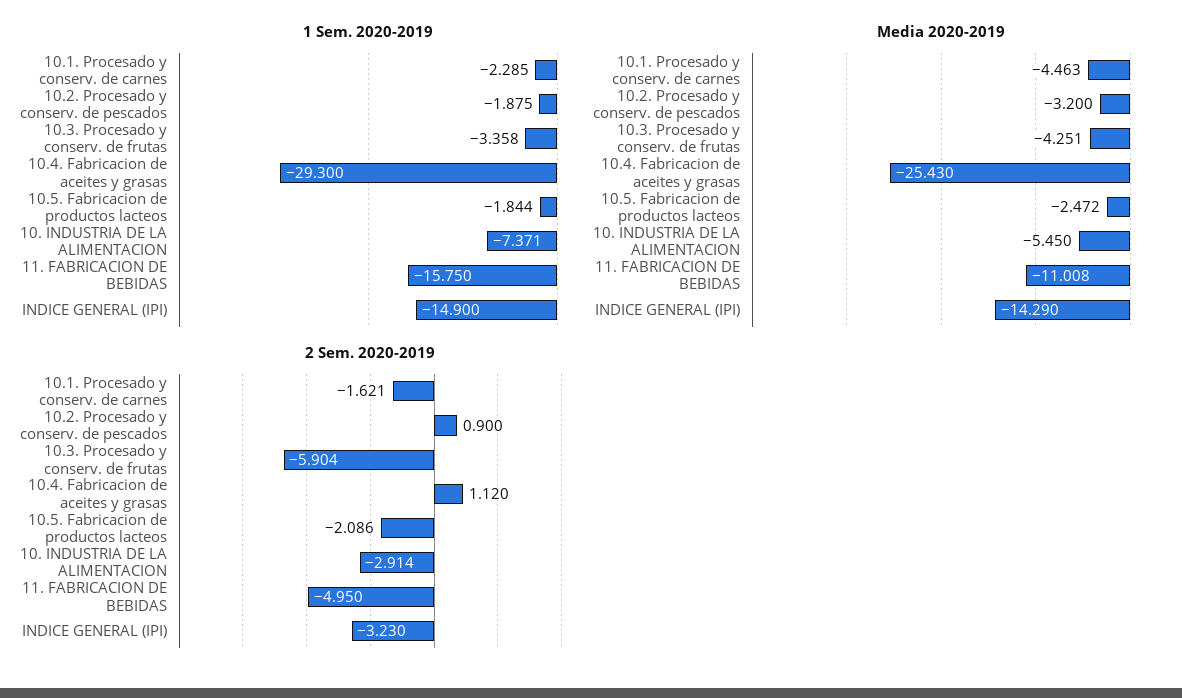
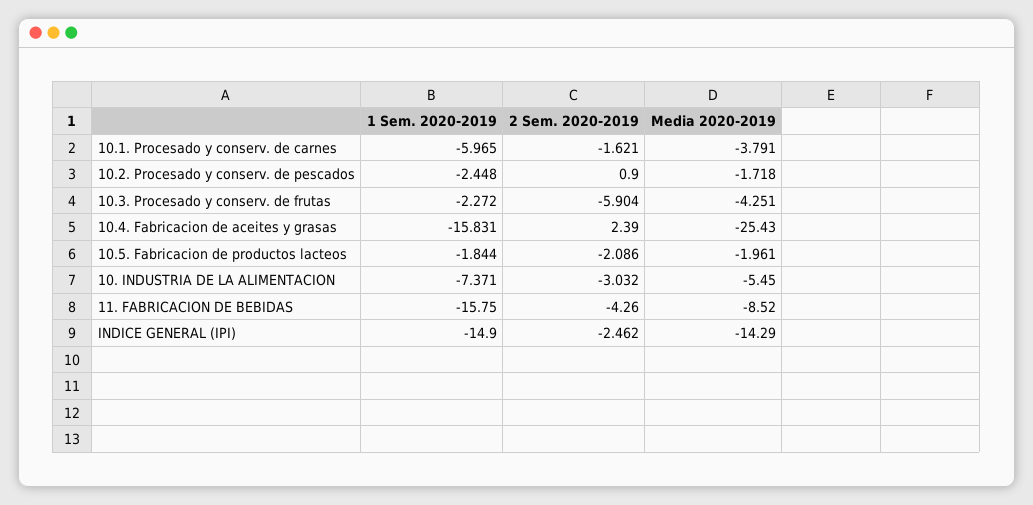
  {
    "1 Sem. 2020-2019": {
-     "10.1. Procesado y conserv. de carnes": -2.285,
+     "10.1. Procesado y conserv. de carnes": -5.965,
-     "10.2. Procesado y conserv. de pescados": -1.875,
+     "10.2. Procesado y conserv. de pescados": -2.448,
-     "10.3. Procesado y conserv. de frutas": -3.358,
+     "10.3. Procesado y conserv. de frutas": -2.272,
-     "10.4. Fabricacion de aceites y grasas": -29.3,
+     "10.4. Fabricacion de aceites y grasas": -15.831,
      "10.5. Fabricacion de productos lacteos": -1.844,
      "10. INDUSTRIA DE LA ALIMENTACION": -7.371,
      "11. FABRICACION DE BEBIDAS": -15.75,
      "INDICE GENERAL (IPI)": -14.9
    },
    "Media 2020-2019": {
-     "10.1. Procesado y conserv. de carnes": -4.463,
+     "10.1. Procesado y conserv. de carnes": -3.791,
-     "10.2. Procesado y conserv. de pescados": -3.2,
+     "10.2. Procesado y conserv. de pescados": -1.718,
      "10.3. Procesado y conserv. de frutas": -4.251,
      "10.4. Fabricacion de aceites y grasas": -25.43,
-     "10.5. Fabricacion de productos lacteos": -2.472,
+     "10.5. Fabricacion de productos lacteos": -1.961,
      "10. INDUSTRIA DE LA ALIMENTACION": -5.45,
-     "11. FABRICACION DE BEBIDAS": -11.008,
+     "11. FABRICACION DE BEBIDAS": -8.52,
      "INDICE GENERAL (IPI)": -14.29
    },
    "2 Sem. 2020-2019": {
      "10.1. Procesado y conserv. de carnes": -1.621,
      "10.2. Procesado y conserv. de pescados": 0.9,
      "10.3. Procesado y conserv. de frutas": -5.904,
-     "10.4. Fabricacion de aceites y grasas": 1.12,
+     "10.4. Fabricacion de aceites y grasas": 2.39,
      "10.5. Fabricacion de productos lacteos": -2.086,
-     "10. INDUSTRIA DE LA ALIMENTACION": -2.914,
+     "10. INDUSTRIA DE LA ALIMENTACION": -3.032,
-     "11. FABRICACION DE BEBIDAS": -4.95,
+     "11. FABRICACION DE BEBIDAS": -4.26,
-     "INDICE GENERAL (IPI)": -3.23
+     "INDICE GENERAL (IPI)": -2.462
    }
  }

